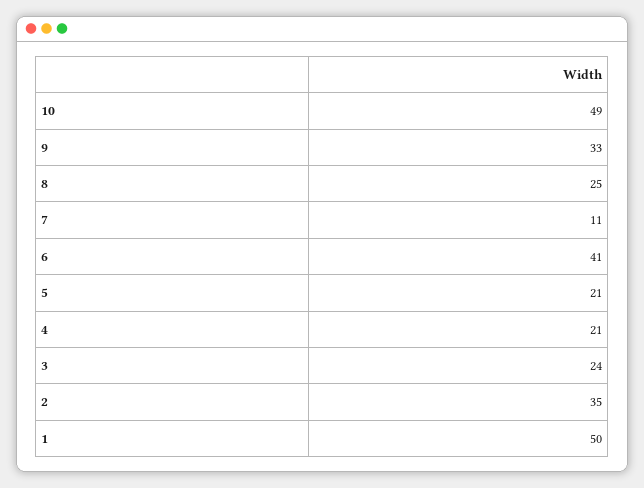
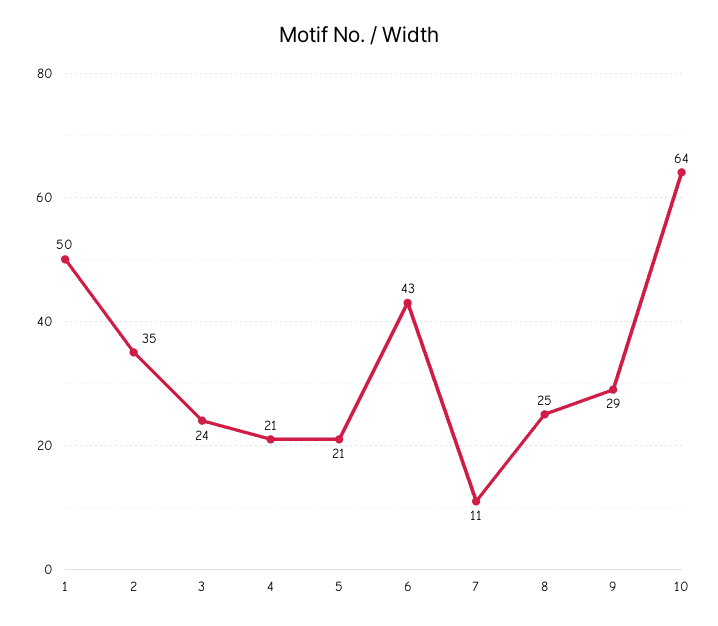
  {
-   "10": 49,
+   "10": 64,
-   "9": 33,
+   "9": 29,
    "8": 25,
    "7": 11,
-   "6": 41,
+   "6": 43,
    "5": 21,
    "4": 21,
    "3": 24,
    "2": 35,
    "1": 50
  }

